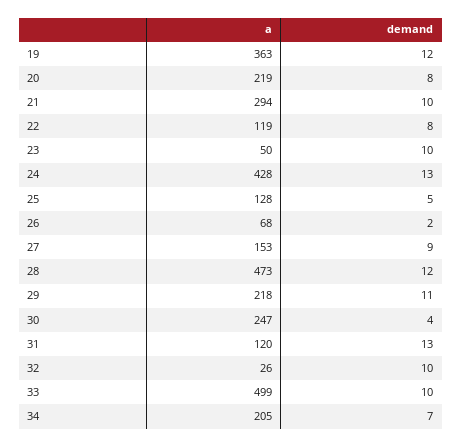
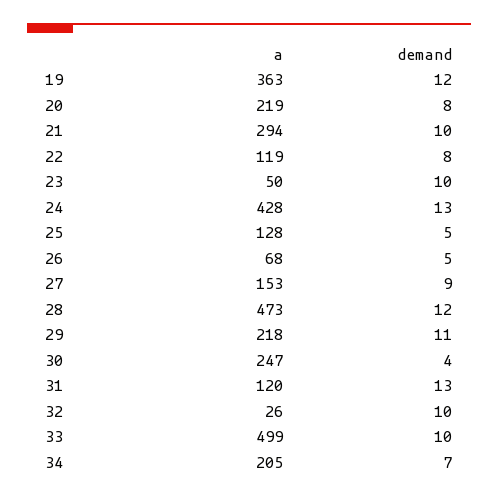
  {
    "a": {
      "19": 363,
      "20": 219,
      "21": 294,
      "22": 119,
      "23": 50,
      "24": 428,
      "25": 128,
      "26": 68,
      "27": 153,
      "28": 473,
      "29": 218,
      "30": 247,
      "31": 120,
      "32": 26,
      "33": 499,
      "34": 205
    },
    "demand": {
      "19": 12,
      "20": 8,
      "21": 10,
      "22": 8,
      "23": 10,
      "24": 13,
      "25": 5,
-     "26": 2,
+     "26": 5,
      "27": 9,
      "28": 12,
      "29": 11,
      "30": 4,
      "31": 13,
      "32": 10,
      "33": 10,
      "34": 7
    }
  }

